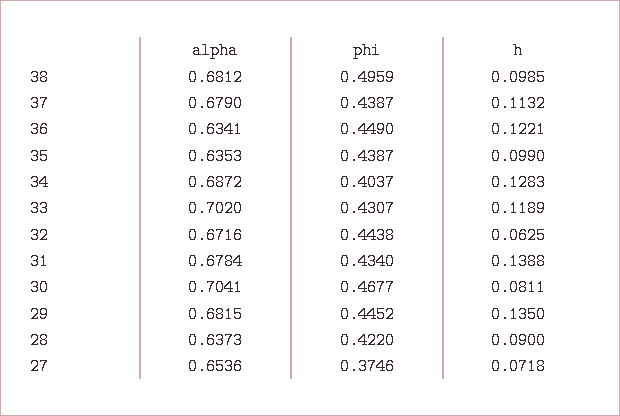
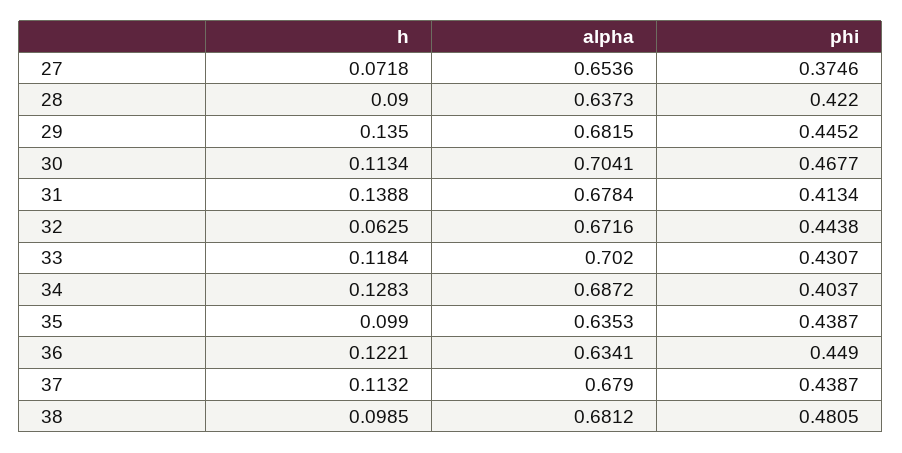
  {
    "alpha": {
      "38": 0.6812,
      "37": 0.679,
      "36": 0.6341,
      "35": 0.6353,
      "34": 0.6872,
      "33": 0.702,
      "32": 0.6716,
      "31": 0.6784,
      "30": 0.7041,
      "29": 0.6815,
      "28": 0.6373,
      "27": 0.6536
    },
    "phi": {
-     "38": 0.4959,
+     "38": 0.4805,
      "37": 0.4387,
      "36": 0.449,
      "35": 0.4387,
      "34": 0.4037,
      "33": 0.4307,
      "32": 0.4438,
-     "31": 0.434,
+     "31": 0.4134,
      "30": 0.4677,
      "29": 0.4452,
      "28": 0.422,
      "27": 0.3746
    },
    "h": {
      "38": 0.0985,
      "37": 0.1132,
      "36": 0.1221,
      "35": 0.099,
      "34": 0.1283,
-     "33": 0.1189,
+     "33": 0.1184,
      "32": 0.0625,
      "31": 0.1388,
-     "30": 0.0811,
+     "30": 0.1134,
      "29": 0.135,
      "28": 0.09,
      "27": 0.0718
    }
  }

